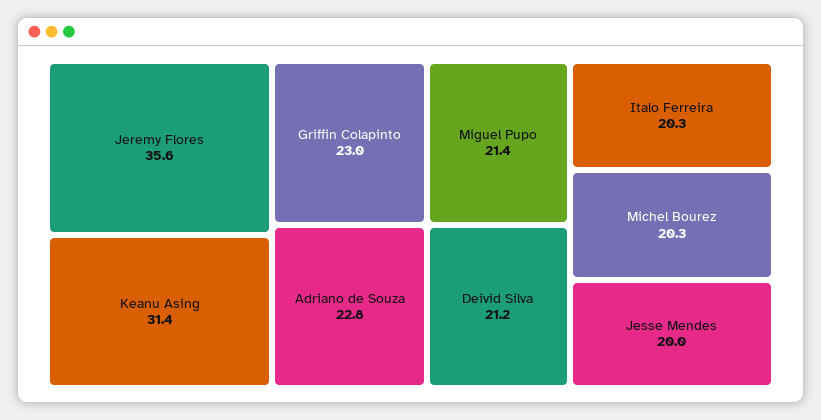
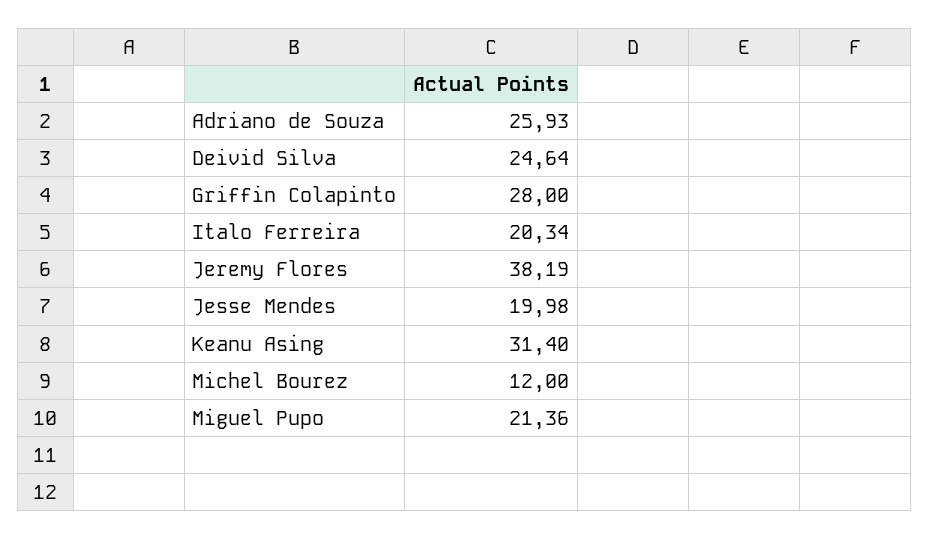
  {
-   "Jeremy Flores": 35.6,
+   "Jeremy Flores": 38.19,
    "Keanu Asing": 31.4,
-   "Griffin Colapinto": 23,
+   "Griffin Colapinto": 28,
-   "Adriano de Souza": 22.8,
+   "Adriano de Souza": 25.93,
    "Miguel Pupo": 21.36,
-   "Deivid Silva": 21.2,
+   "Deivid Silva": 24.64,
    "Italo Ferreira": 20.34,
-   "Michel Bourez": 20.3,
+   "Michel Bourez": 12,
    "Jesse Mendes": 19.98
  }

